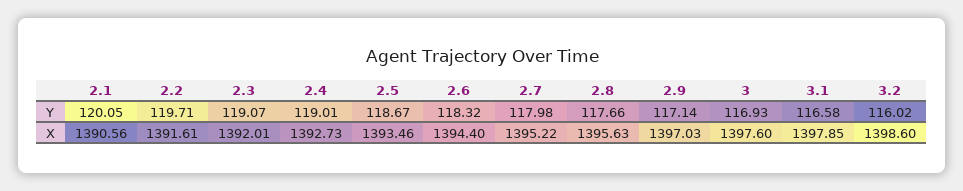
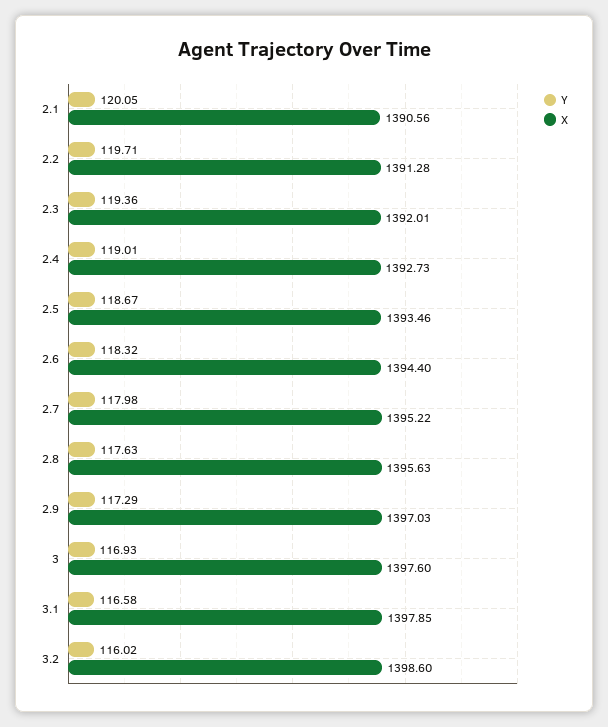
  {
    "Y": {
      "2.1": 120.05,
      "2.2": 119.71,
-     "2.3": 119.07,
+     "2.3": 119.36,
      "2.4": 119.01,
      "2.5": 118.67,
      "2.6": 118.32,
      "2.7": 117.98,
-     "2.8": 117.66,
+     "2.8": 117.63,
-     "2.9": 117.14,
+     "2.9": 117.29,
      "3": 116.93,
      "3.1": 116.58,
      "3.2": 116.02
    },
    "X": {
      "2.1": 1390.56,
-     "2.2": 1391.61,
+     "2.2": 1391.28,
      "2.3": 1392.01,
      "2.4": 1392.73,
      "2.5": 1393.46,
      "2.6": 1394.4,
      "2.7": 1395.22,
      "2.8": 1395.63,
      "2.9": 1397.03,
      "3": 1397.6,
      "3.1": 1397.85,
      "3.2": 1398.6
    }
  }

